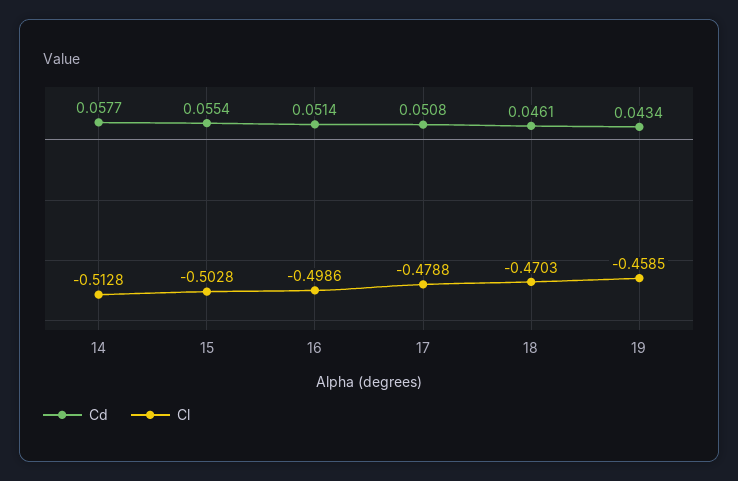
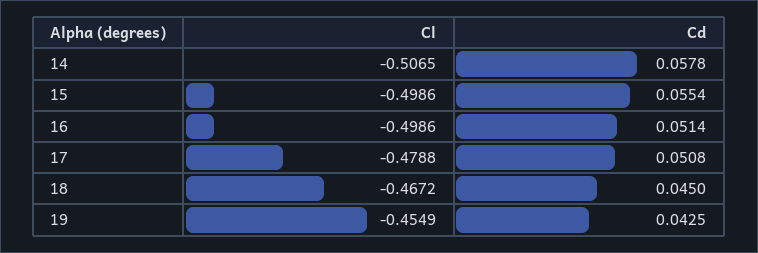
  {
    "Cd": {
-     "14": 0.0577,
+     "14": 0.0578,
      "15": 0.0554,
      "16": 0.0514,
      "17": 0.0508,
-     "18": 0.0461,
+     "18": 0.045,
-     "19": 0.0434
+     "19": 0.0425
    },
    "Cl": {
-     "14": -0.5128,
+     "14": -0.5065,
-     "15": -0.5028,
+     "15": -0.4986,
      "16": -0.4986,
      "17": -0.4788,
-     "18": -0.4703,
+     "18": -0.4672,
-     "19": -0.4585
+     "19": -0.4549
    }
  }

